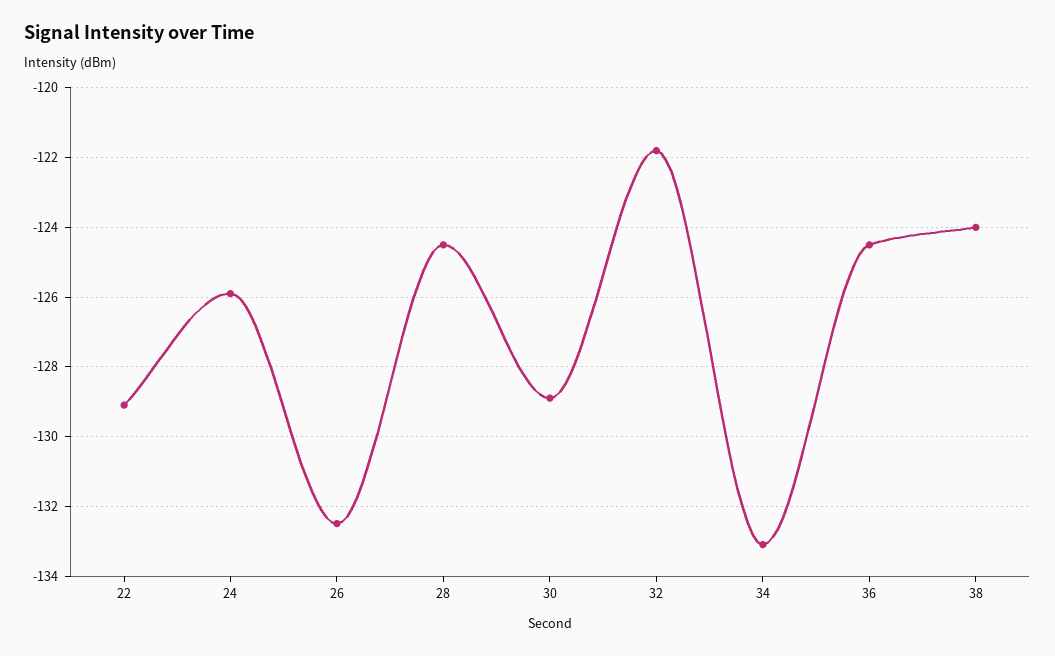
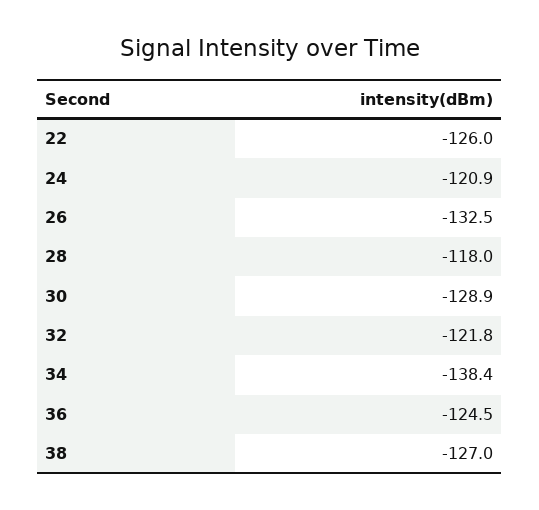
  {
-   "22": -129,
+   "22": -126,
-   "24": -126,
+   "24": -120.9,
    "26": -132.5,
-   "28": -124.5,
+   "28": -118,
    "30": -128.9,
    "32": -121.8,
-   "34": -133,
+   "34": -138.4,
    "36": -124.5,
-   "38": -124
+   "38": -127
  }

